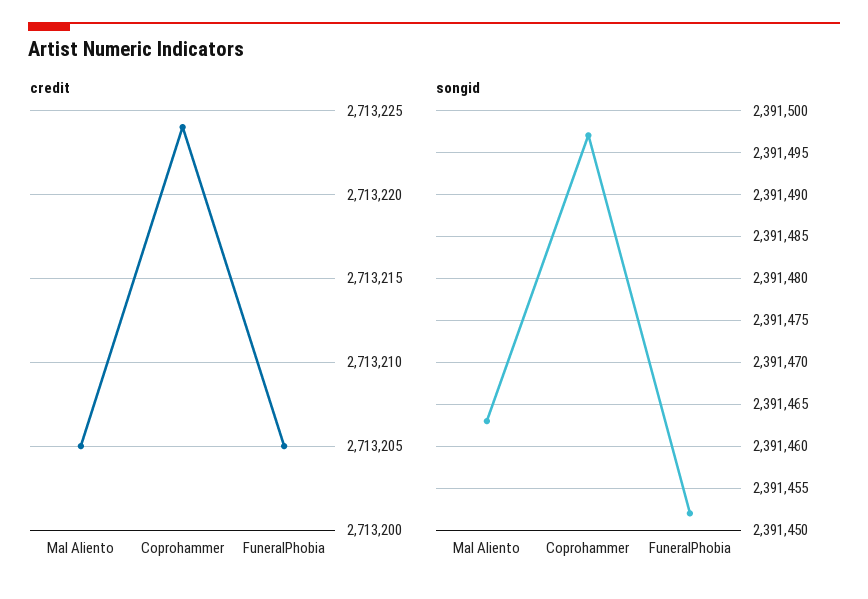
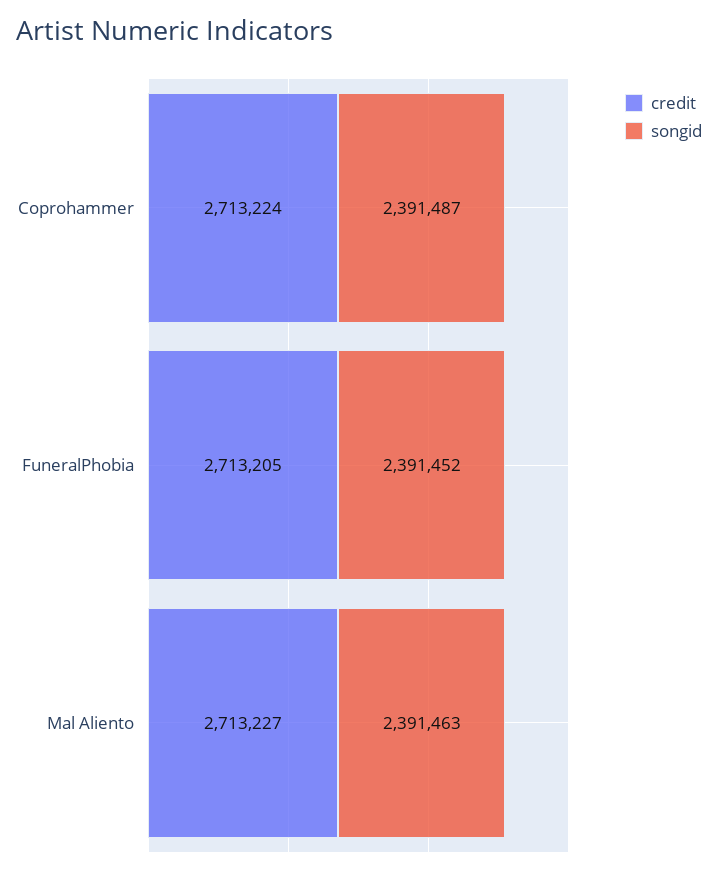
  {
    "credit": {
-     "Mal Aliento": 2713205,
+     "Mal Aliento": 2713227,
      "Coprohammer": 2713224,
      "FuneralPhobia": 2713205
    },
    "songid": {
      "Mal Aliento": 2391463,
-     "Coprohammer": 2391497,
+     "Coprohammer": 2391487,
      "FuneralPhobia": 2391452
    }
  }

